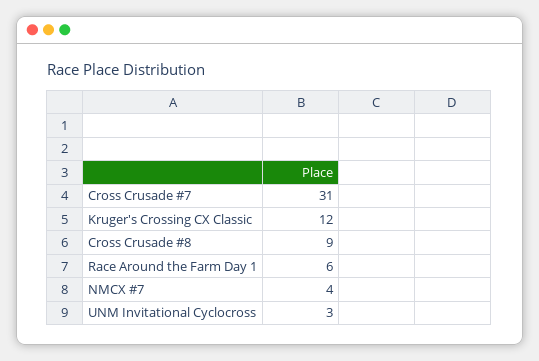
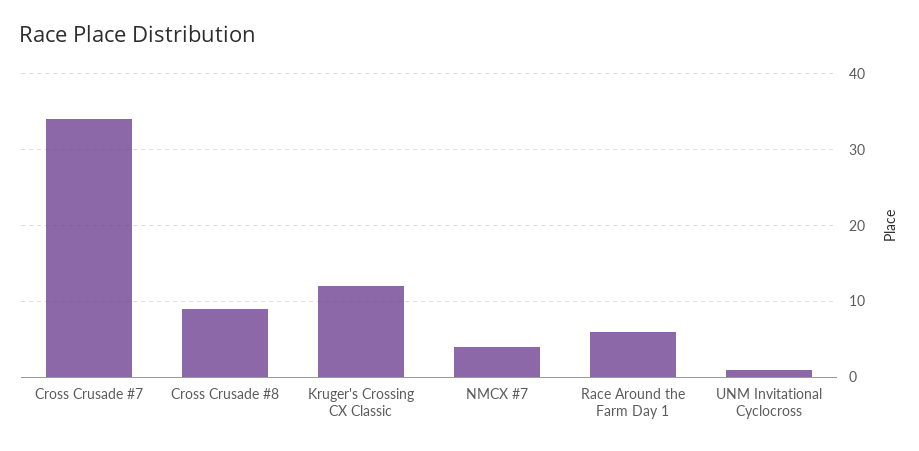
  {
-   "Cross Crusade #7": 31,
+   "Cross Crusade #7": 34,
    "Kruger's Crossing CX Classic": 12,
    "Cross Crusade #8": 9,
    "Race Around the Farm Day 1": 6,
    "NMCX #7": 4,
-   "UNM Invitational Cyclocross": 3
+   "UNM Invitational Cyclocross": 1
  }

